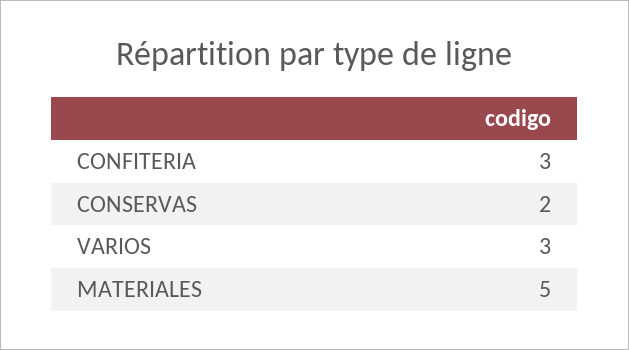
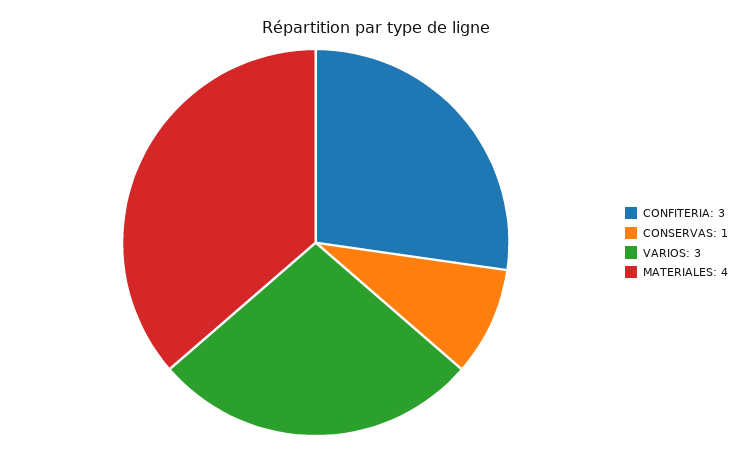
  {
    "CONFITERIA": 3,
-   "CONSERVAS": 2,
+   "CONSERVAS": 1,
    "VARIOS": 3,
-   "MATERIALES": 5
+   "MATERIALES": 4
  }

